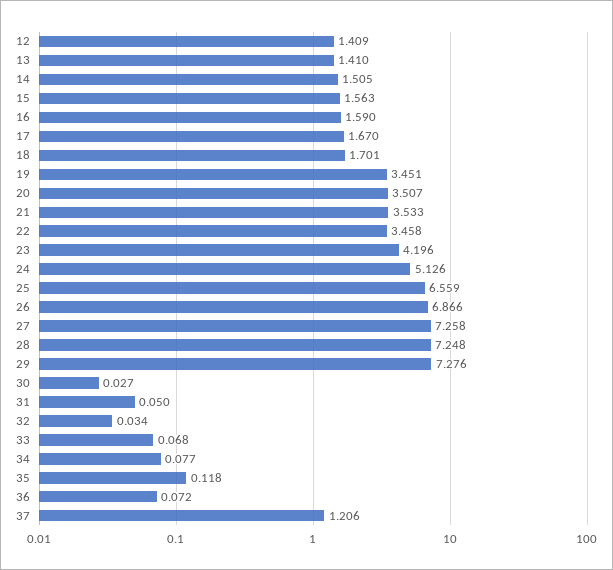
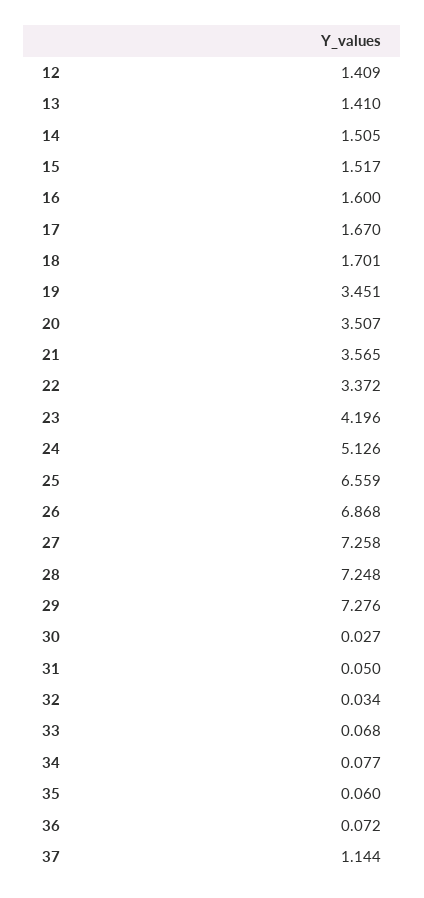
  {
    "12": 1.409,
    "13": 1.41,
    "14": 1.505,
-   "15": 1.563,
+   "15": 1.517,
-   "16": 1.59,
+   "16": 1.6,
    "17": 1.67,
    "18": 1.701,
    "19": 3.451,
    "20": 3.507,
-   "21": 3.533,
+   "21": 3.565,
-   "22": 3.458,
+   "22": 3.372,
    "23": 4.196,
    "24": 5.126,
    "25": 6.559,
-   "26": 6.866,
+   "26": 6.868,
    "27": 7.258,
    "28": 7.248,
    "29": 7.276,
    "30": 0.027,
    "31": 0.05,
    "32": 0.034,
    "33": 0.068,
    "34": 0.077,
-   "35": 0.118,
+   "35": 0.06,
    "36": 0.072,
-   "37": 1.206
+   "37": 1.144
  }

